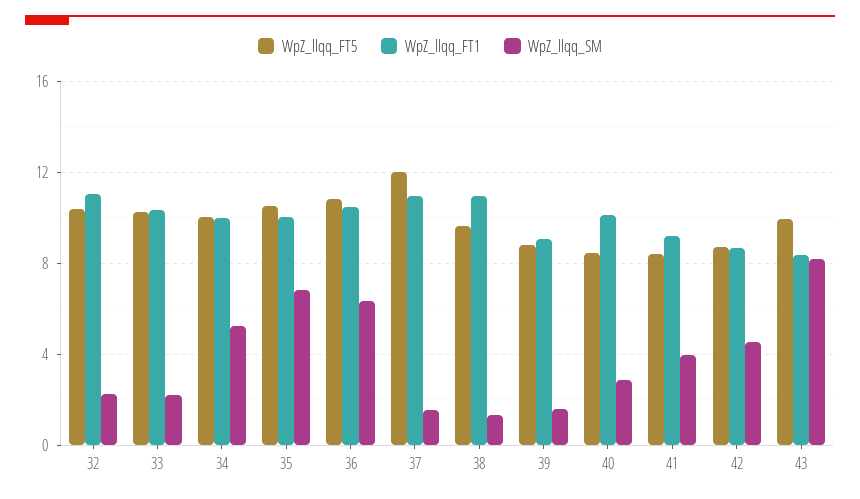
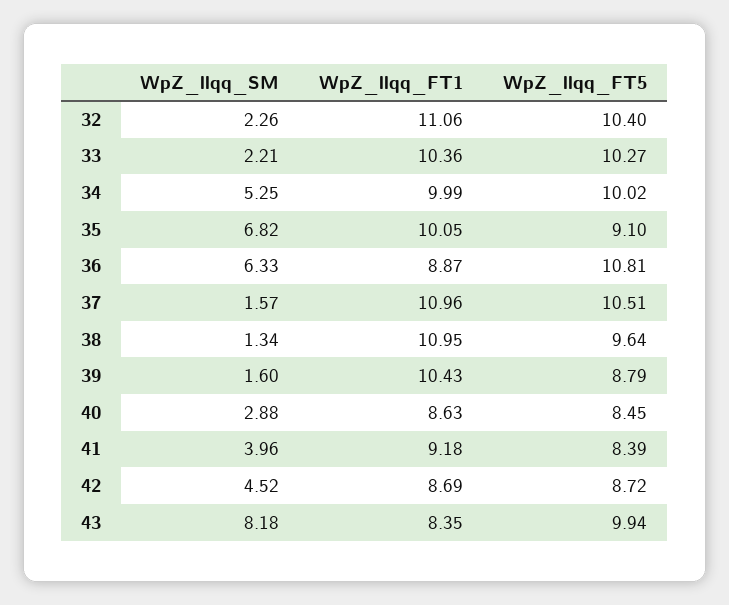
  {
    "WpZ_llqq_FT5": {
      "32": 10.4,
      "33": 10.27,
      "34": 10.02,
-     "35": 10.5,
+     "35": 9.1,
      "36": 10.81,
-     "37": 12,
+     "37": 10.51,
      "38": 9.64,
      "39": 8.79,
      "40": 8.45,
      "41": 8.39,
      "42": 8.72,
      "43": 9.94
    },
    "WpZ_llqq_FT1": {
      "32": 11.06,
      "33": 10.36,
      "34": 9.99,
      "35": 10.05,
-     "36": 10.5,
+     "36": 8.87,
      "37": 10.96,
      "38": 10.95,
-     "39": 9,
+     "39": 10.43,
-     "40": 10,
+     "40": 8.63,
      "41": 9.18,
      "42": 8.69,
      "43": 8.35
    },
    "WpZ_llqq_SM": {
      "32": 2.26,
      "33": 2.21,
      "34": 5.25,
      "35": 6.82,
      "36": 6.33,
      "37": 1.57,
      "38": 1.34,
      "39": 1.6,
      "40": 2.88,
      "41": 3.96,
      "42": 4.52,
      "43": 8.18
    }
  }

